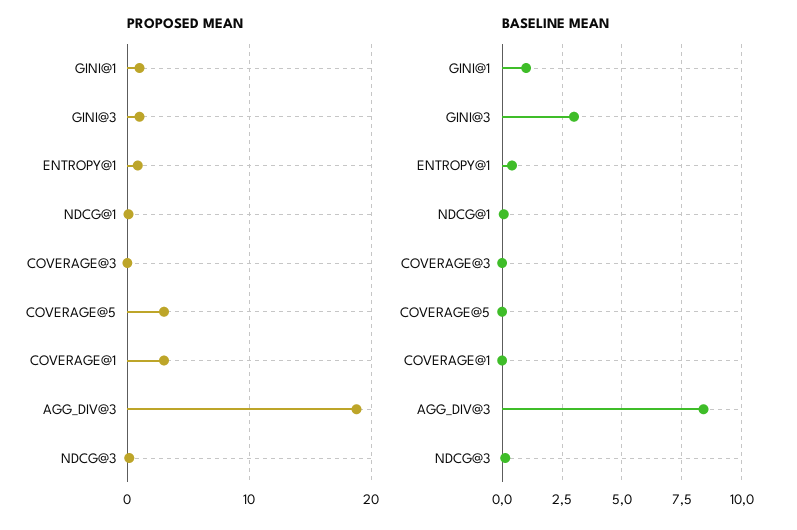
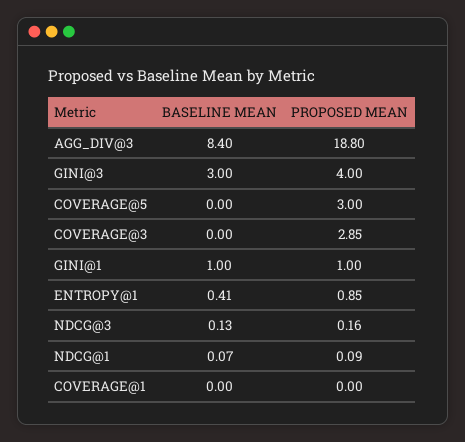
  {
    "PROPOSED MEAN": {
      "GINI@1": 1,
-     "GINI@3": 1,
+     "GINI@3": 4,
      "ENTROPY@1": 0.85,
      "NDCG@1": 0.09,
-     "COVERAGE@3": 0,
+     "COVERAGE@3": 2.85,
      "COVERAGE@5": 3,
-     "COVERAGE@1": 3,
+     "COVERAGE@1": 0,
      "AGG_DIV@3": 18.8,
      "NDCG@3": 0.16
    },
    "BASELINE MEAN": {
      "GINI@1": 1,
      "GINI@3": 3,
      "ENTROPY@1": 0.41,
      "NDCG@1": 0.07,
      "COVERAGE@3": 0,
      "COVERAGE@5": 0,
      "COVERAGE@1": 0,
      "AGG_DIV@3": 8.4,
      "NDCG@3": 0.13
    }
  }

